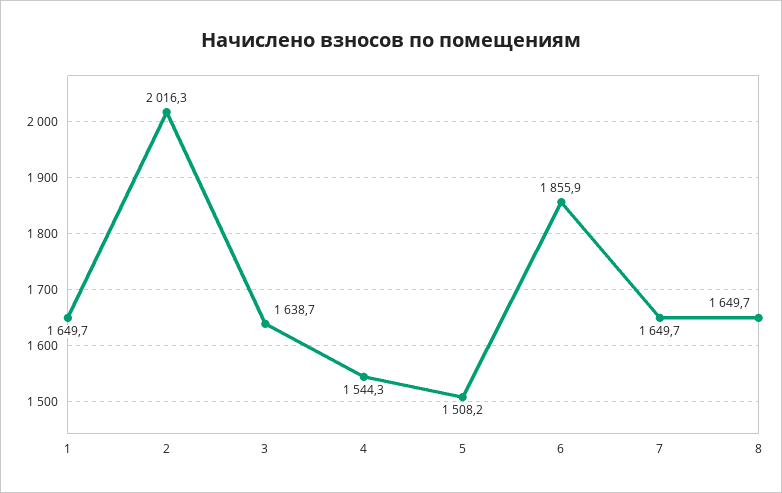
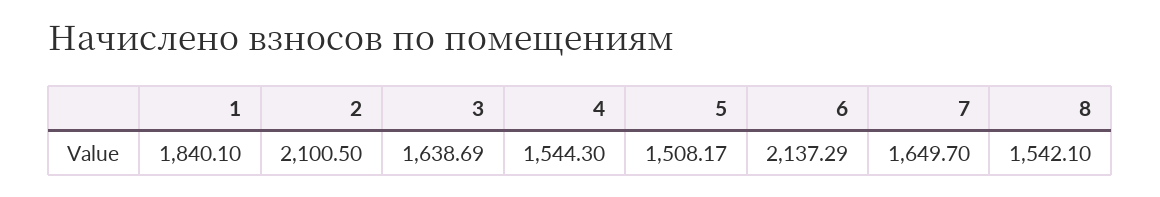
  {
-   "1": 1649.7,
+   "1": 1840.1,
-   "2": 2016.3,
+   "2": 2100.5,
    "3": 1638.69,
    "4": 1544.3,
    "5": 1508.17,
-   "6": 1855.9,
+   "6": 2137.29,
    "7": 1649.7,
-   "8": 1649.7
+   "8": 1542.1
  }

